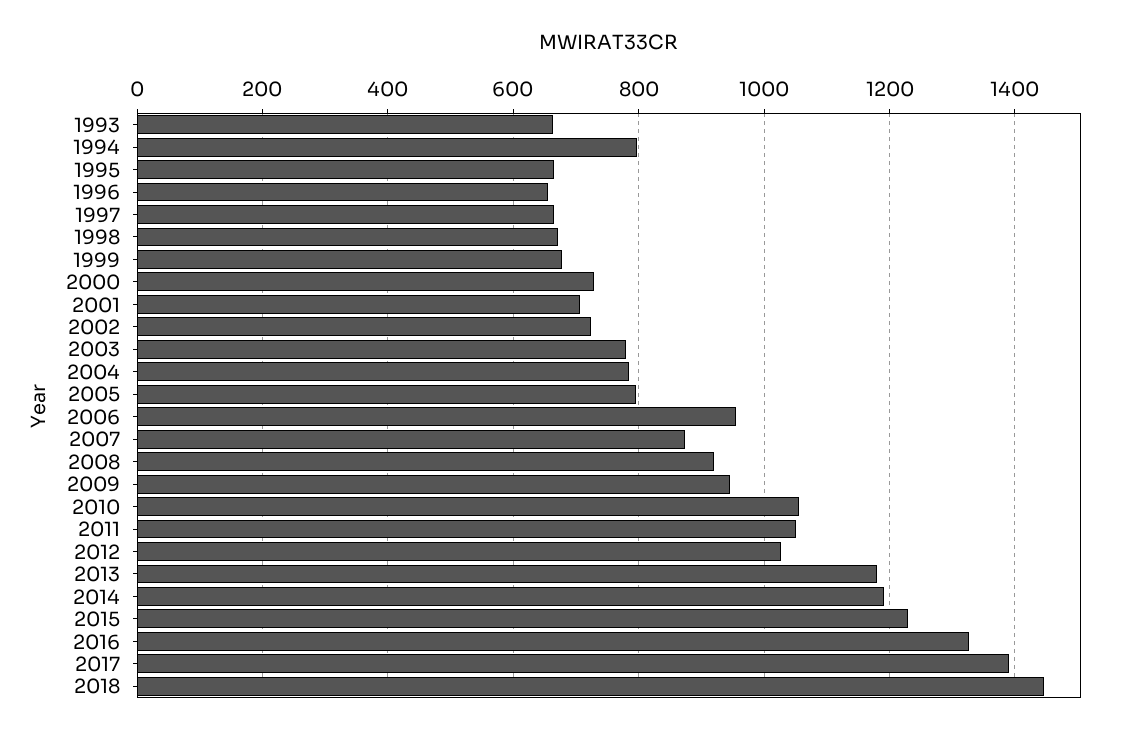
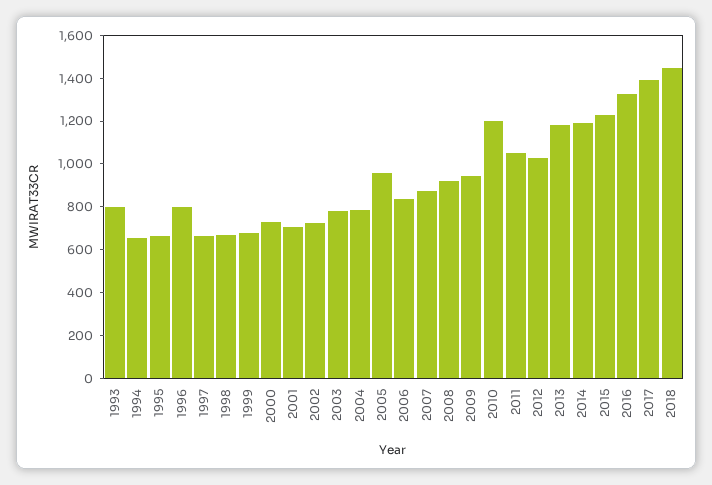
  {
-   "1993": 660,
+   "1993": 800,
-   "1994": 800,
+   "1994": 650,
    "1995": 660,
-   "1996": 660,
+   "1996": 800,
    "1997": 660,
    "1998": 680,
    "1999": 680,
    "2000": 720,
    "2001": 700,
    "2002": 720,
    "2003": 780,
    "2004": 780,
-   "2005": 800,
+   "2005": 950,
-   "2006": 960,
+   "2006": 850,
    "2007": 880,
    "2008": 920,
    "2009": 940,
-   "2010": 1060,
+   "2010": 1200,
    "2011": 1060,
    "2012": 1020,
    "2013": 1180,
    "2014": 1200,
    "2015": 1240,
    "2016": 1320,
    "2017": 1400,
    "2018": 1440
  }

